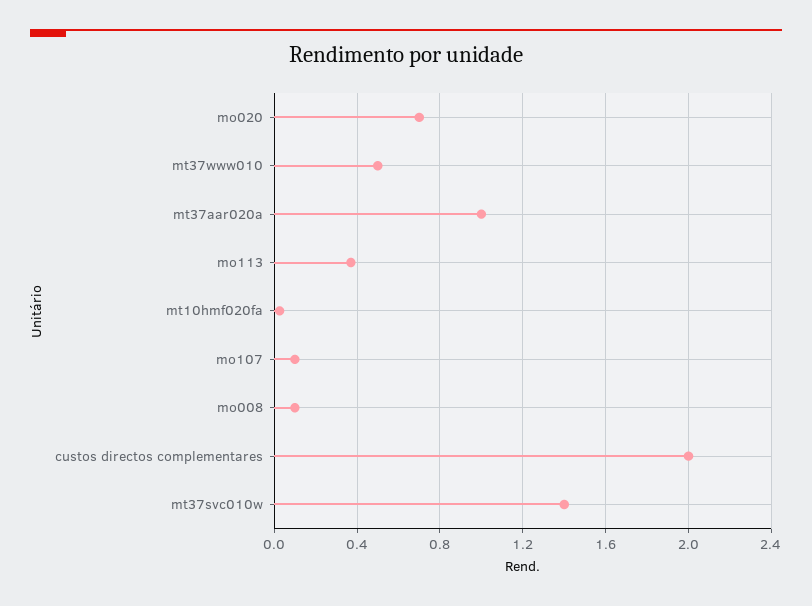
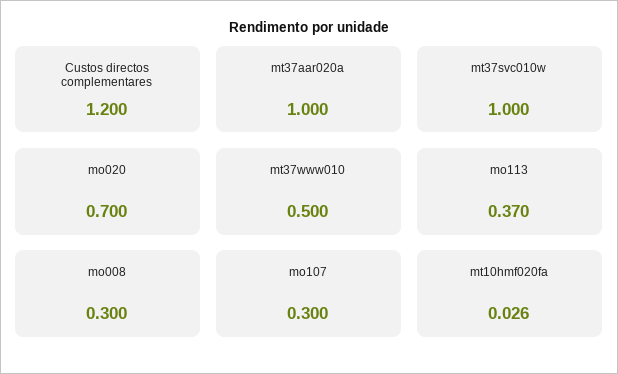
  {
    "mo020": 0.7,
    "mt37www010": 0.5,
    "mt37aar020a": 1,
    "mo113": 0.37,
    "mt10hmf020fa": 0.026,
-   "mo107": 0.1,
+   "mo107": 0.3,
-   "mo008": 0.1,
+   "mo008": 0.3,
-   "custos directos complementares": 2,
+   "custos directos complementares": 1.2,
-   "mt37svc010w": 1.4
+   "mt37svc010w": 1
  }

